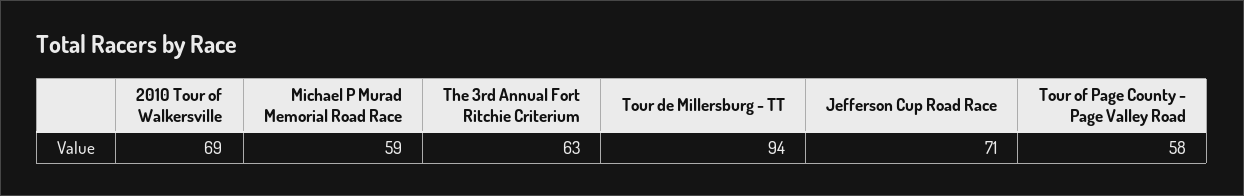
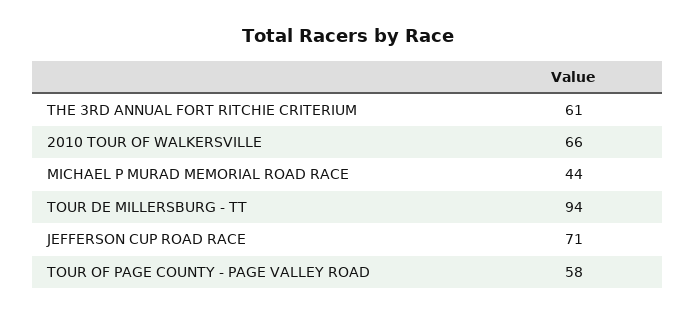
  {
-   "2010 Tour of Walkersville": 69,
+   "2010 Tour of Walkersville": 66,
-   "Michael P Murad Memorial Road Race": 59,
+   "Michael P Murad Memorial Road Race": 44,
-   "The 3rd Annual Fort Ritchie Criterium": 63,
+   "The 3rd Annual Fort Ritchie Criterium": 61,
    "Tour de Millersburg - TT": 94,
    "Jefferson Cup Road Race": 71,
    "Tour of Page County - Page Valley Road": 58
  }

